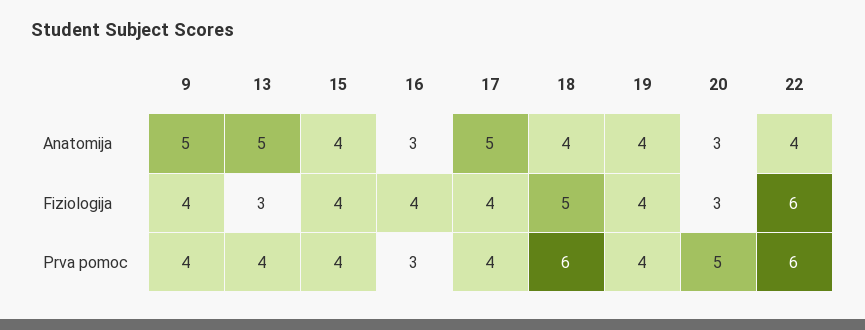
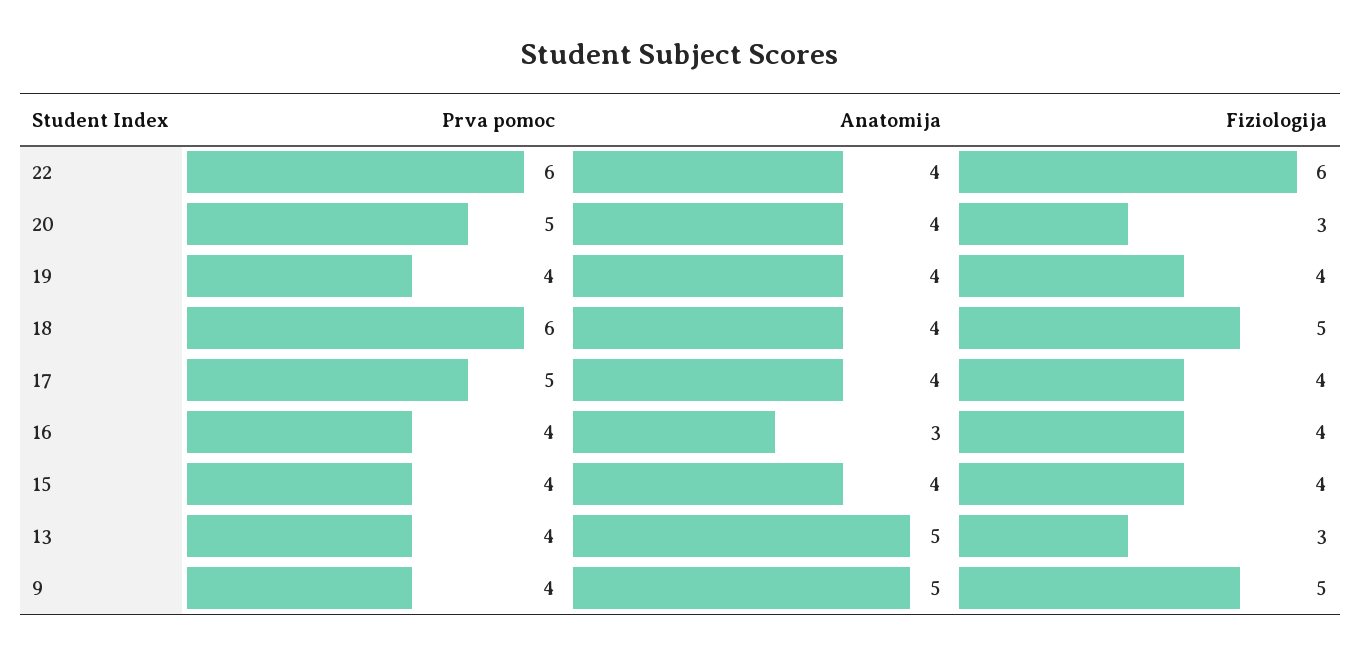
  {
    "9": {
      "Anatomija": 5,
-     "Fiziologija": 4,
+     "Fiziologija": 5,
      "Prva pomoc": 4
    },
    "13": {
      "Anatomija": 5,
      "Fiziologija": 3,
      "Prva pomoc": 4
    },
    "15": {
      "Anatomija": 4,
      "Fiziologija": 4,
      "Prva pomoc": 4
    },
    "16": {
      "Anatomija": 3,
      "Fiziologija": 4,
-     "Prva pomoc": 3
+     "Prva pomoc": 4
    },
    "17": {
-     "Anatomija": 5,
+     "Anatomija": 4,
      "Fiziologija": 4,
-     "Prva pomoc": 4
+     "Prva pomoc": 5
    },
    "18": {
      "Anatomija": 4,
      "Fiziologija": 5,
      "Prva pomoc": 6
    },
    "19": {
      "Anatomija": 4,
      "Fiziologija": 4,
      "Prva pomoc": 4
    },
    "20": {
-     "Anatomija": 3,
+     "Anatomija": 4,
      "Fiziologija": 3,
      "Prva pomoc": 5
    },
    "22": {
      "Anatomija": 4,
      "Fiziologija": 6,
      "Prva pomoc": 6
    }
  }

